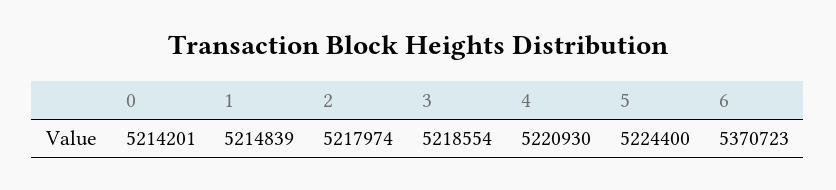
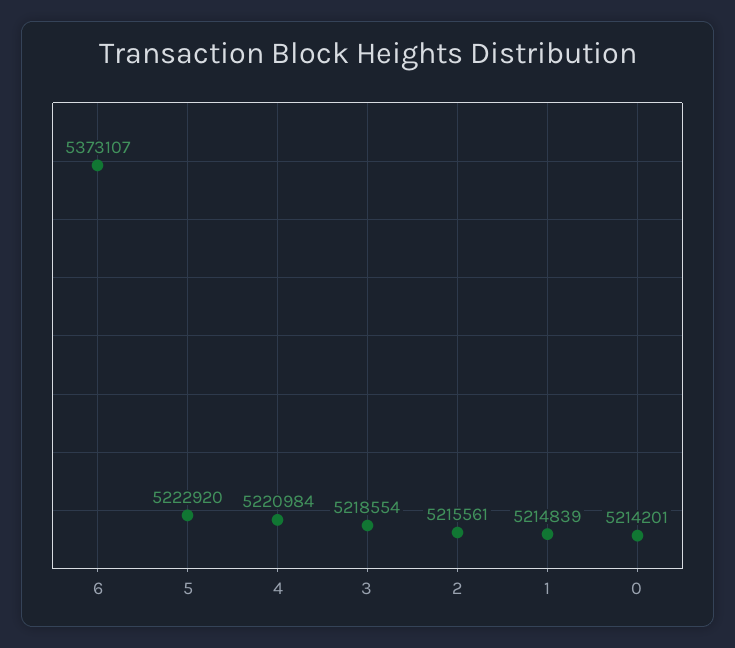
  {
    "0": 5214201,
    "1": 5214839,
-   "2": 5217974,
+   "2": 5215561,
    "3": 5218554,
-   "4": 5220930,
+   "4": 5220984,
-   "5": 5224400,
+   "5": 5222920,
-   "6": 5370723
+   "6": 5373107
  }

